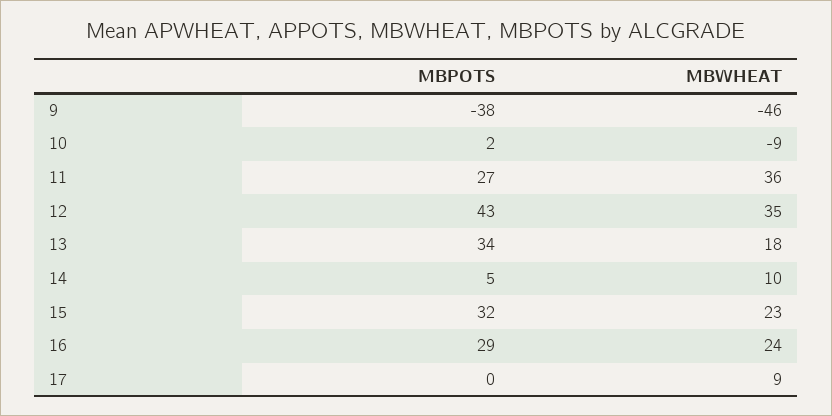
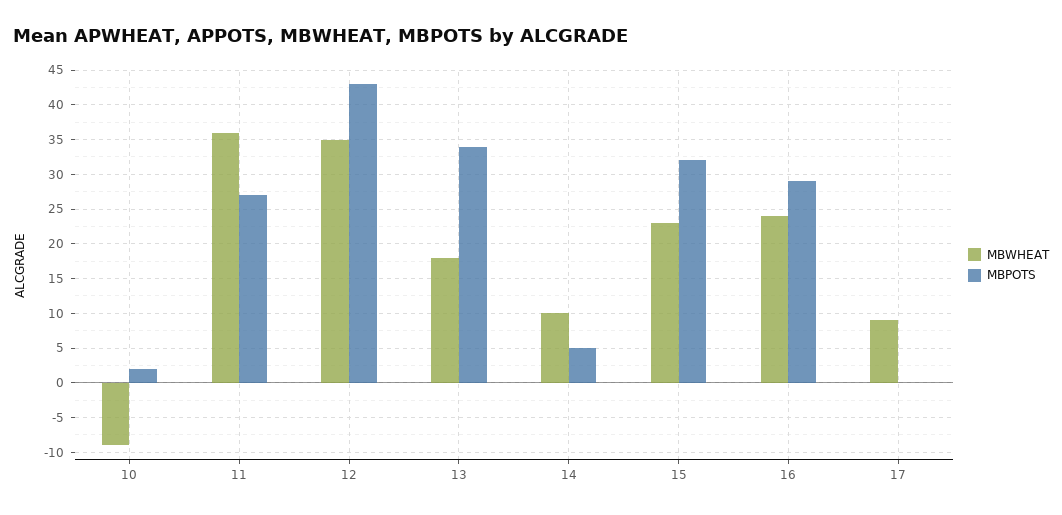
  {
    "MBPOTS": {
-     "9": -38,
      "10": 2,
      "11": 27,
      "12": 43,
      "13": 34,
      "14": 5,
      "15": 32,
      "16": 29,
      "17": 0
    },
    "MBWHEAT": {
-     "9": -46,
      "10": -9,
      "11": 36,
      "12": 35,
      "13": 18,
      "14": 10,
      "15": 23,
      "16": 24,
      "17": 9
    }
  }

